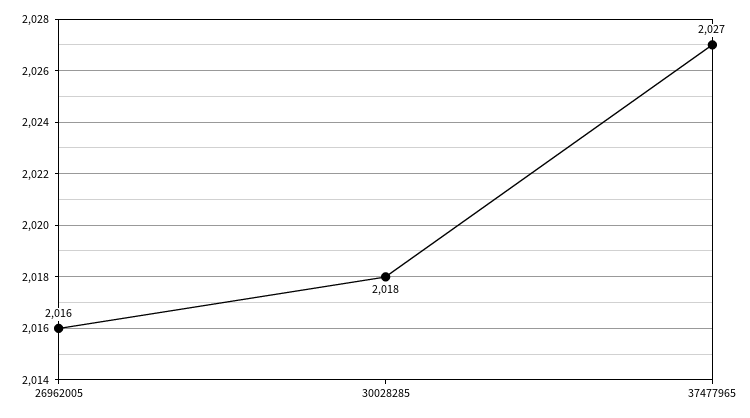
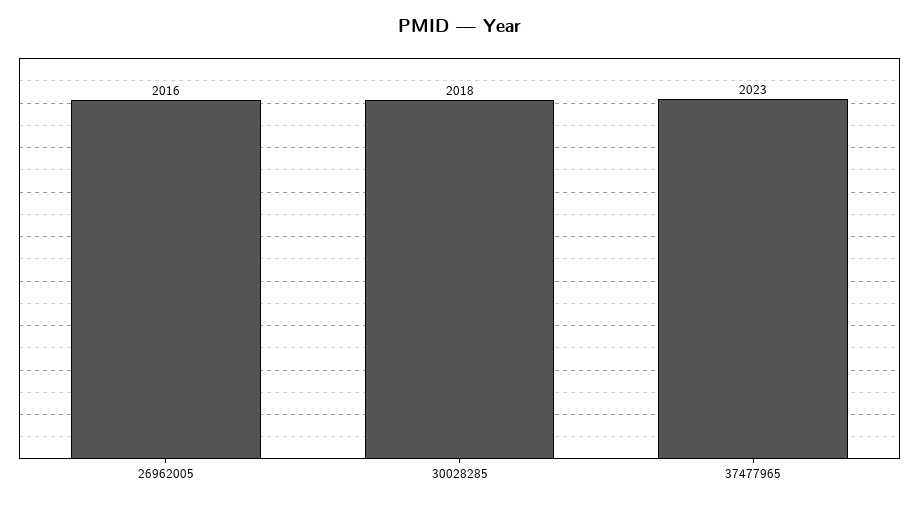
  {
    "26962005": 2016,
    "30028285": 2018,
-   "37477965": 2027
+   "37477965": 2023
  }

